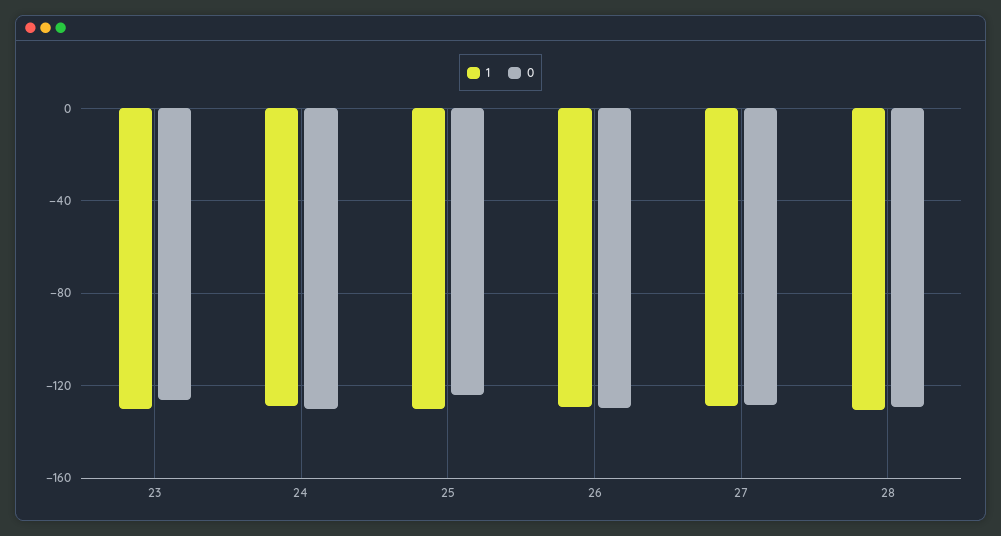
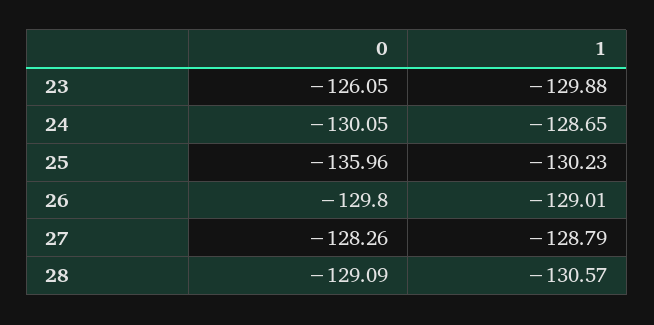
  {
    "1": {
      "23": -129.88,
      "24": -128.65,
      "25": -130.23,
      "26": -129.01,
      "27": -128.79,
      "28": -130.57
    },
    "0": {
      "23": -126.05,
      "24": -130.05,
-     "25": -125,
+     "25": -135.96,
      "26": -129.8,
      "27": -128.26,
      "28": -129.09
    }
  }

